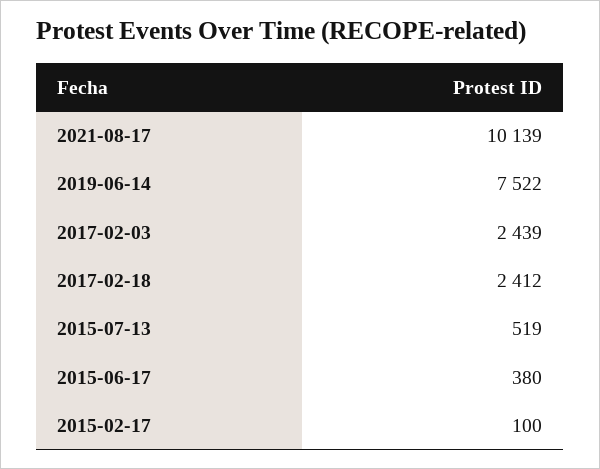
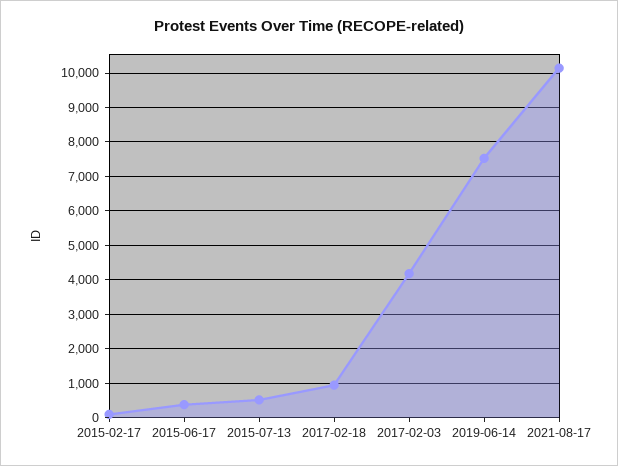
  {
    "2021-08-17": 10139,
    "2019-06-14": 7522,
-   "2017-02-03": 2439,
+   "2017-02-03": 4200,
-   "2017-02-18": 2412,
+   "2017-02-18": 1000,
    "2015-07-13": 519,
    "2015-06-17": 380,
    "2015-02-17": 100
  }

